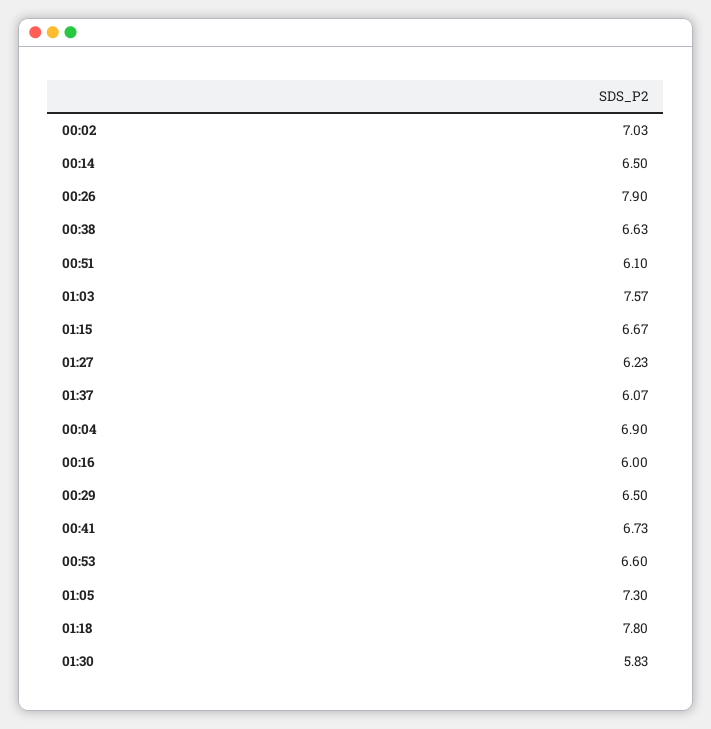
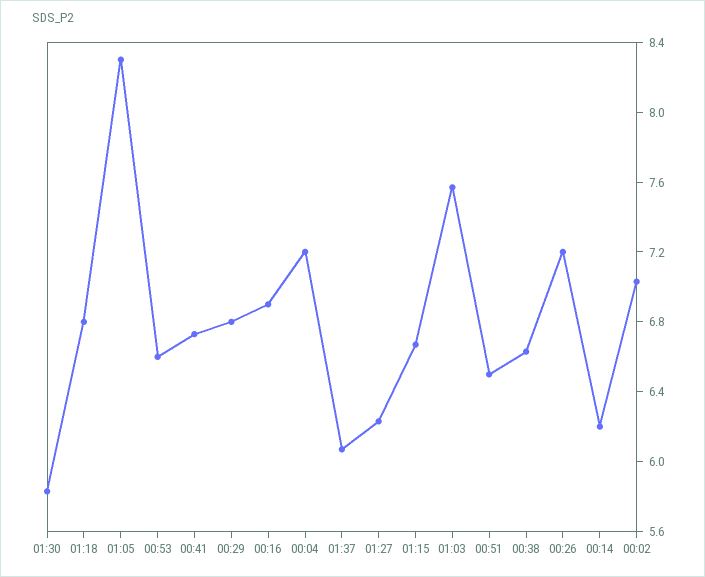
  {
    "00:02": 7.03,
-   "00:14": 6.5,
+   "00:14": 6.2,
-   "00:26": 7.9,
+   "00:26": 7.2,
    "00:38": 6.63,
-   "00:51": 6.1,
+   "00:51": 6.5,
    "01:03": 7.57,
    "01:15": 6.67,
    "01:27": 6.23,
    "01:37": 6.07,
-   "00:04": 6.9,
+   "00:04": 7.2,
-   "00:16": 6,
+   "00:16": 6.9,
-   "00:29": 6.5,
+   "00:29": 6.8,
    "00:41": 6.73,
    "00:53": 6.6,
-   "01:05": 7.3,
+   "01:05": 8.3,
-   "01:18": 7.8,
+   "01:18": 6.8,
    "01:30": 5.83
  }

